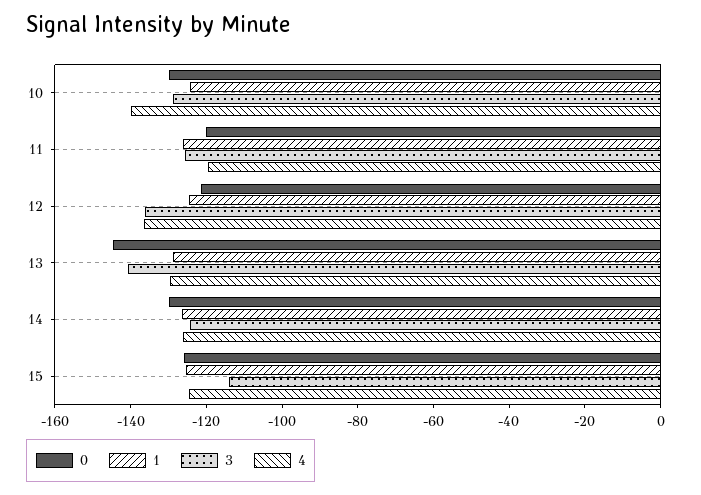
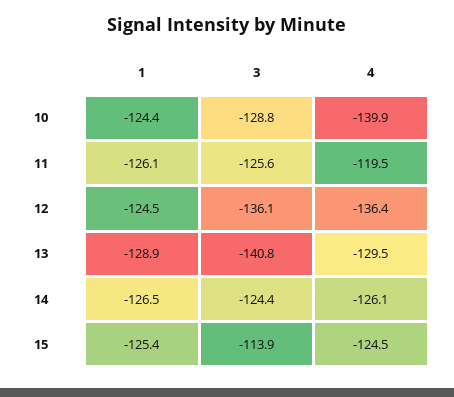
  {
-   "0": {
-     "10": -130,
-     "11": -120,
-     "12": -120,
-     "13": -145,
-     "14": -130,
-     "15": -125
-   },
    "1": {
      "10": -124.4,
      "11": -126.1,
      "12": -124.5,
      "13": -128.9,
      "14": -126.5,
      "15": -125.4
    },
    "3": {
      "10": -128.8,
      "11": -125.6,
      "12": -136.1,
      "13": -140.8,
      "14": -124.4,
      "15": -113.9
    },
    "4": {
      "10": -139.9,
      "11": -119.5,
      "12": -136.4,
      "13": -129.5,
      "14": -126.1,
      "15": -124.5
    }
  }

